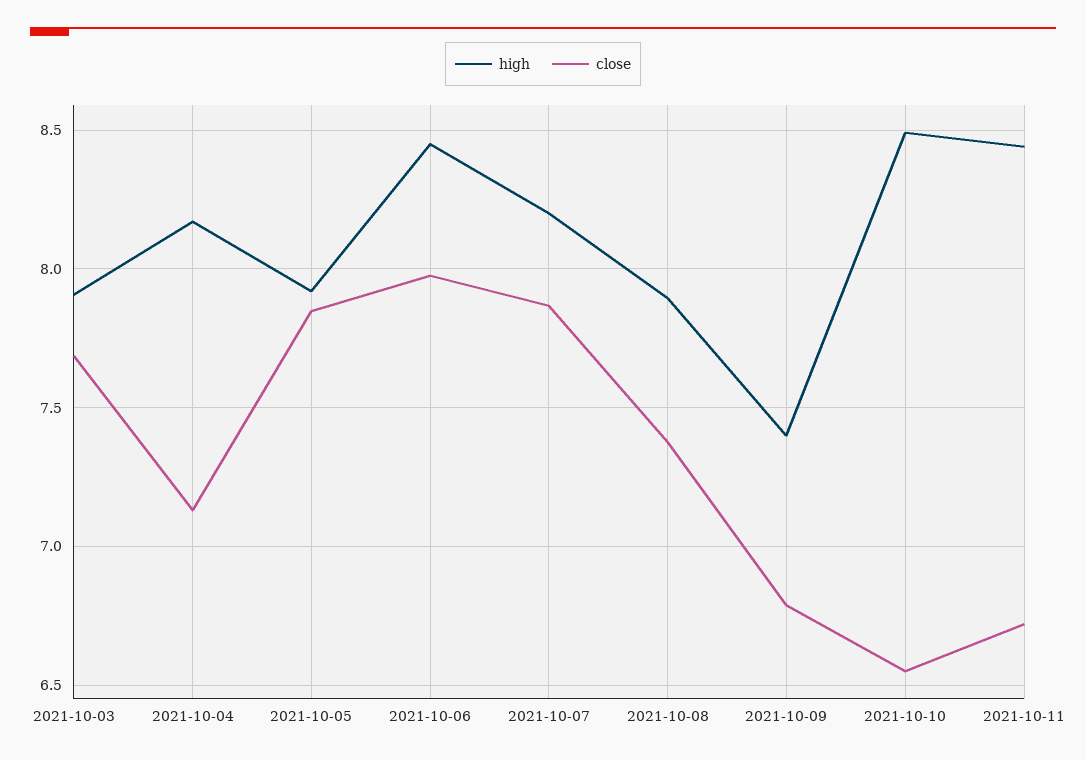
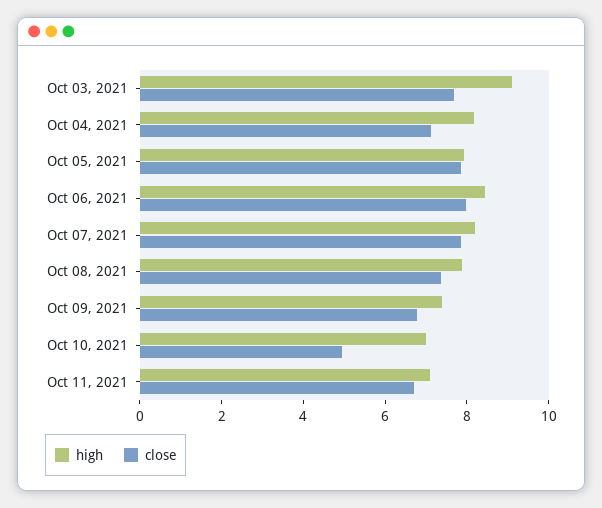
  {
    "high": {
-     "2021-10-03": 7.9,
+     "2021-10-03": 9,
      "2021-10-04": 8.15,
      "2021-10-05": 7.9,
      "2021-10-06": 8.45,
      "2021-10-07": 8.2,
      "2021-10-08": 7.9,
      "2021-10-09": 7.4,
-     "2021-10-10": 8.5,
+     "2021-10-10": 7,
-     "2021-10-11": 8.45
+     "2021-10-11": 7
    },
    "close": {
      "2021-10-03": 7.7,
      "2021-10-04": 7.15,
      "2021-10-05": 7.85,
      "2021-10-06": 8,
      "2021-10-07": 7.85,
      "2021-10-08": 7.4,
      "2021-10-09": 6.8,
-     "2021-10-10": 6.55,
+     "2021-10-10": 5,
      "2021-10-11": 6.7
    }
  }

